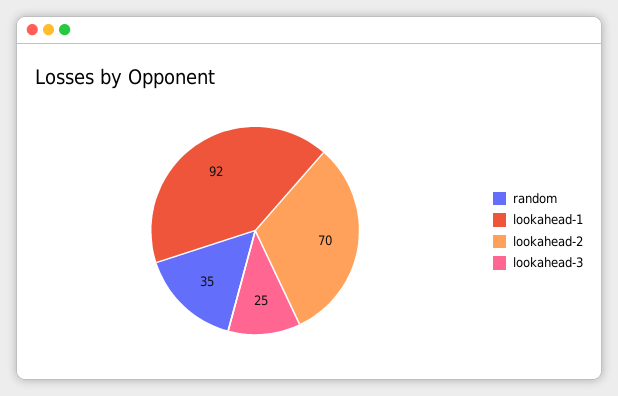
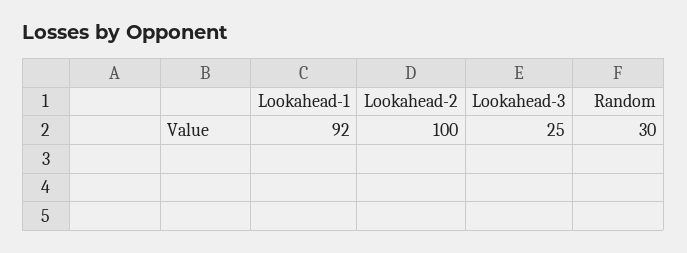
  {
-   "random": 35,
+   "random": 30,
    "lookahead-1": 92,
-   "lookahead-2": 70,
+   "lookahead-2": 100,
    "lookahead-3": 25
  }

